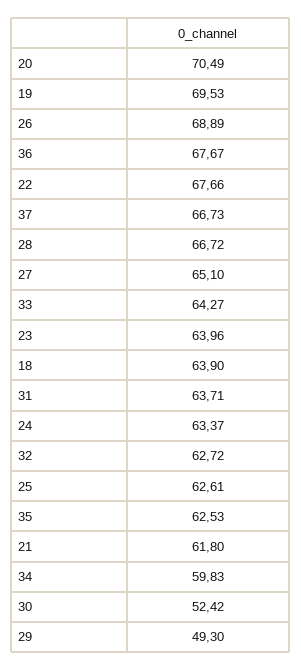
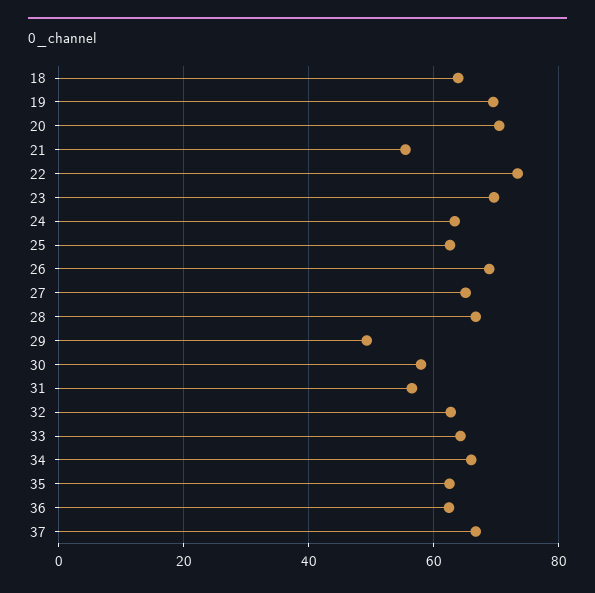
  {
    "20": 70.49,
    "19": 69.53,
    "26": 68.89,
-   "36": 67.67,
+   "36": 62,
-   "22": 67.66,
+   "22": 74,
    "37": 66.73,
    "28": 66.72,
    "27": 65.1,
    "33": 64.27,
-   "23": 63.96,
+   "23": 70,
    "18": 63.9,
-   "31": 63.71,
+   "31": 56,
    "24": 63.37,
    "32": 62.72,
    "25": 62.61,
    "35": 62.53,
-   "21": 61.8,
+   "21": 56,
-   "34": 59.83,
+   "34": 66,
-   "30": 52.42,
+   "30": 58,
    "29": 49.3
  }

